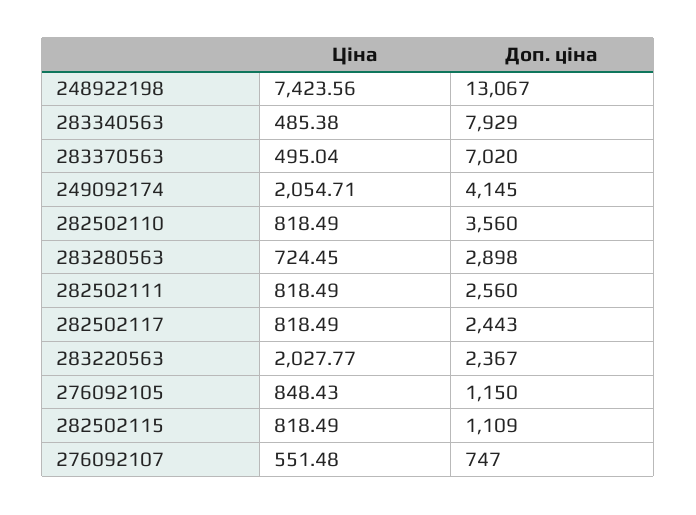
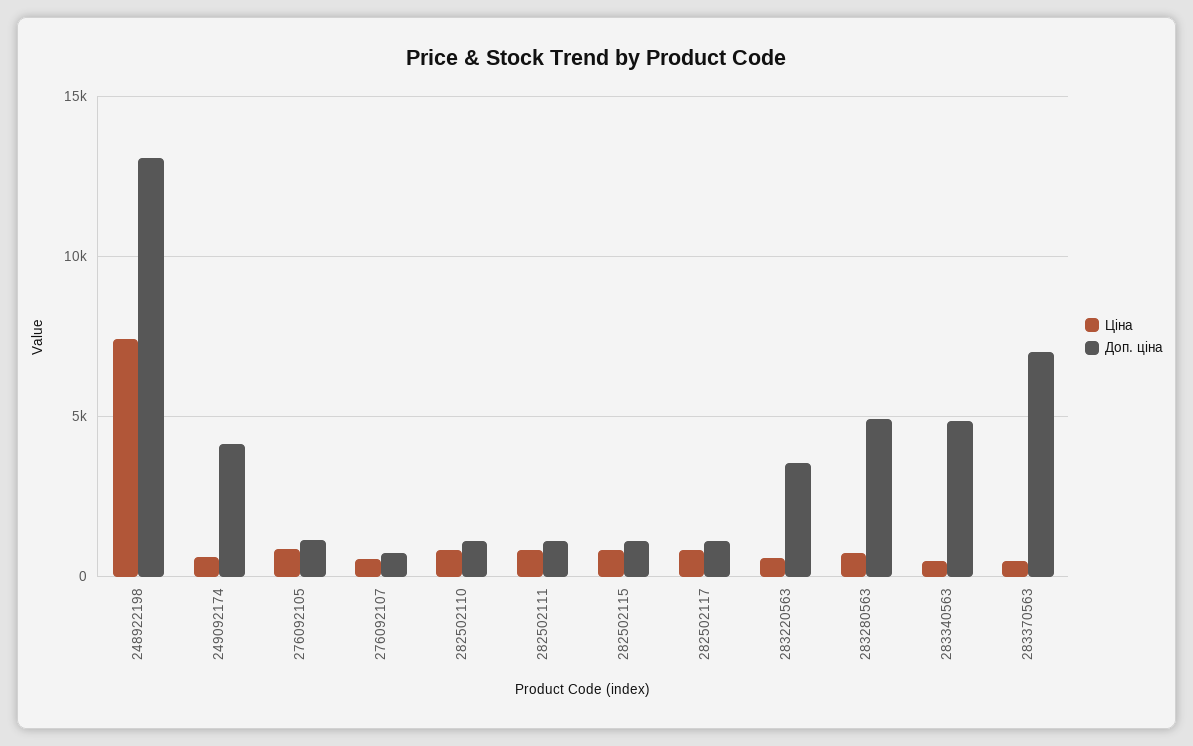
  {
    "Ціна": {
      "248922198": 7423.56,
      "283340563": 485.38,
      "283370563": 495.04,
-     "249092174": 2054.71,
+     "249092174": 500,
      "282502110": 818.49,
      "283280563": 724.45,
      "282502111": 818.49,
      "282502117": 818.49,
-     "283220563": 2027.77,
+     "283220563": 500,
      "276092105": 848.43,
      "282502115": 818.49,
      "276092107": 551.48
    },
    "Доп. ціна": {
      "248922198": 13067,
-     "283340563": 7929,
+     "283340563": 5000,
      "283370563": 7020,
      "249092174": 4145,
-     "282502110": 3560,
+     "282502110": 1000,
-     "283280563": 2898,
+     "283280563": 5000,
-     "282502111": 2560,
+     "282502111": 1000,
-     "282502117": 2443,
+     "282502117": 1000,
-     "283220563": 2367,
+     "283220563": 3500,
      "276092105": 1150,
      "282502115": 1109,
      "276092107": 747
    }
  }

